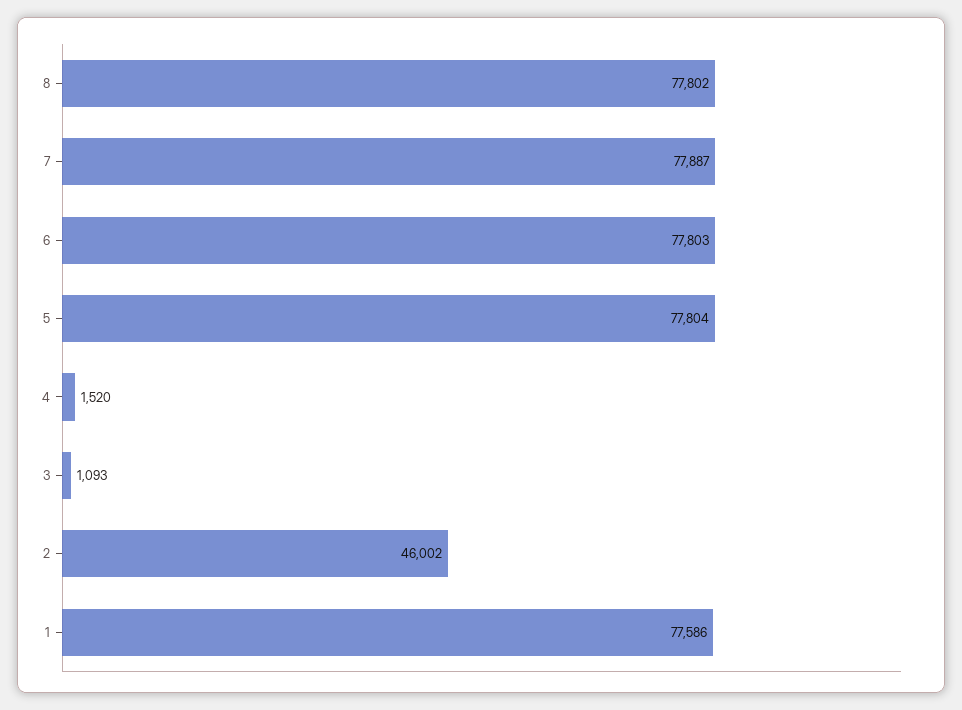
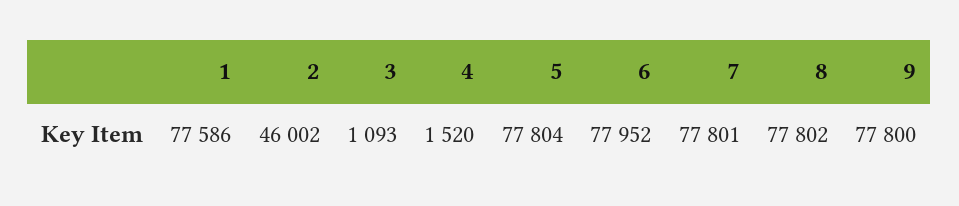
  {
    "8": 77802,
-   "7": 77887,
+   "7": 77801,
-   "6": 77803,
+   "6": 77952,
    "5": 77804,
    "4": 1520,
    "3": 1093,
    "2": 46002,
-   "1": 77586
+   "1": 77586,
+   "9": 77800
  }

